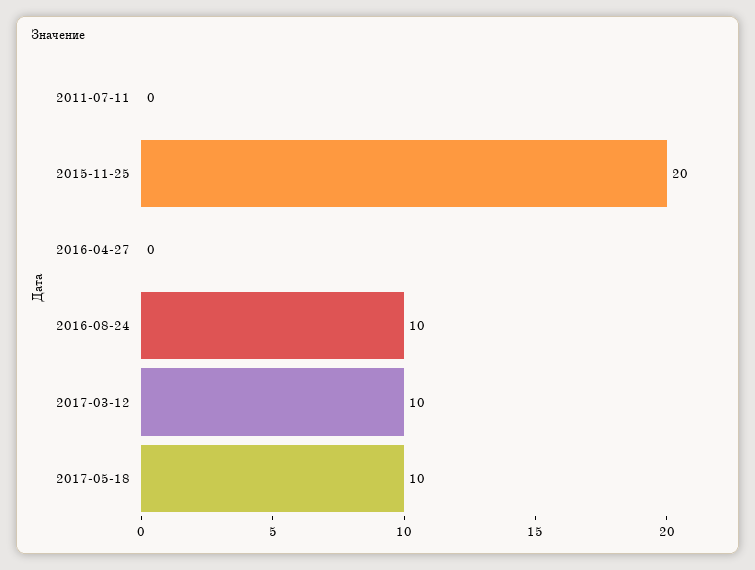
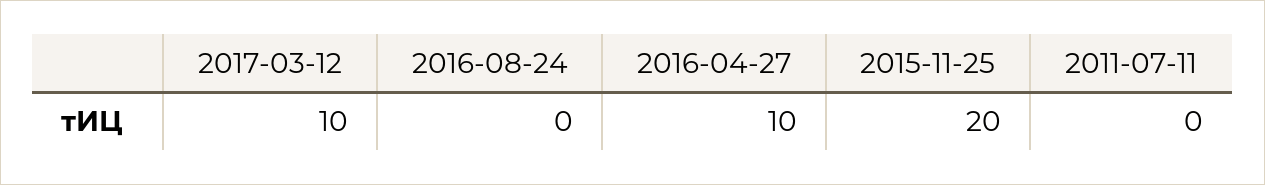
  {
    "2011-07-11": 0,
    "2015-11-25": 20,
-   "2016-04-27": 0,
+   "2016-04-27": 10,
-   "2016-08-24": 10,
+   "2016-08-24": 0,
-   "2017-03-12": 10,
+   "2017-03-12": 10
-   "2017-05-18": 10
  }

